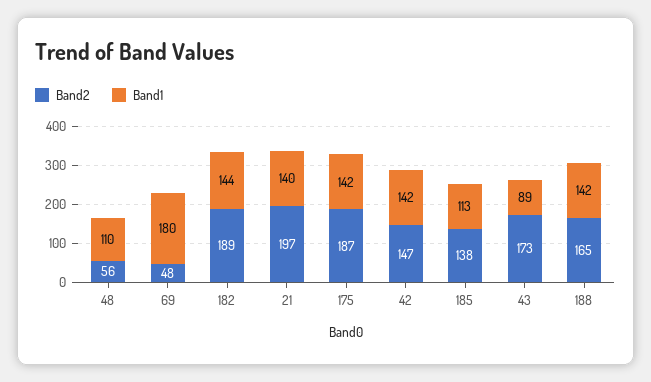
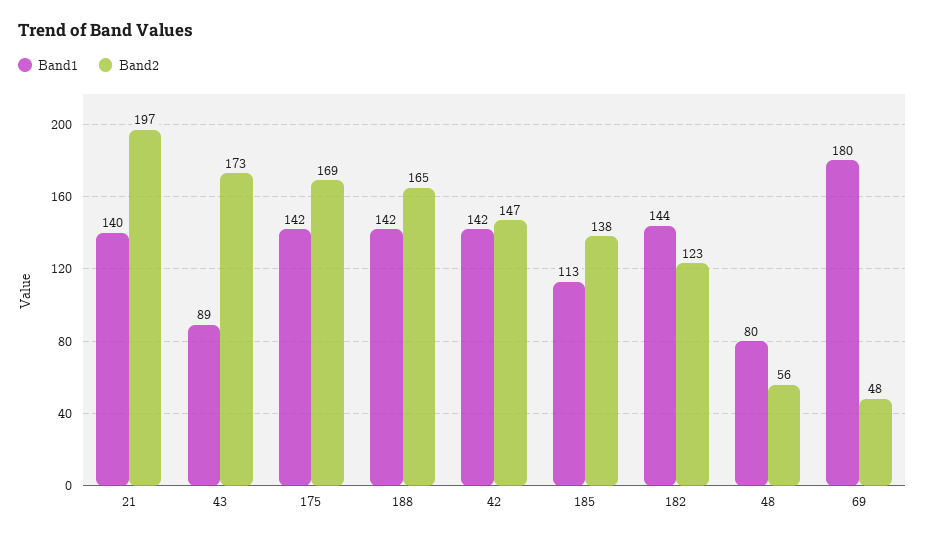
  {
    "Band2": {
      "48": 56,
      "69": 48,
-     "182": 189,
+     "182": 123,
      "21": 197,
-     "175": 187,
+     "175": 169,
      "42": 147,
      "185": 138,
      "43": 173,
      "188": 165
    },
    "Band1": {
-     "48": 110,
+     "48": 80,
      "69": 180,
      "182": 144,
      "21": 140,
      "175": 142,
      "42": 142,
      "185": 113,
      "43": 89,
      "188": 142
    }
  }

